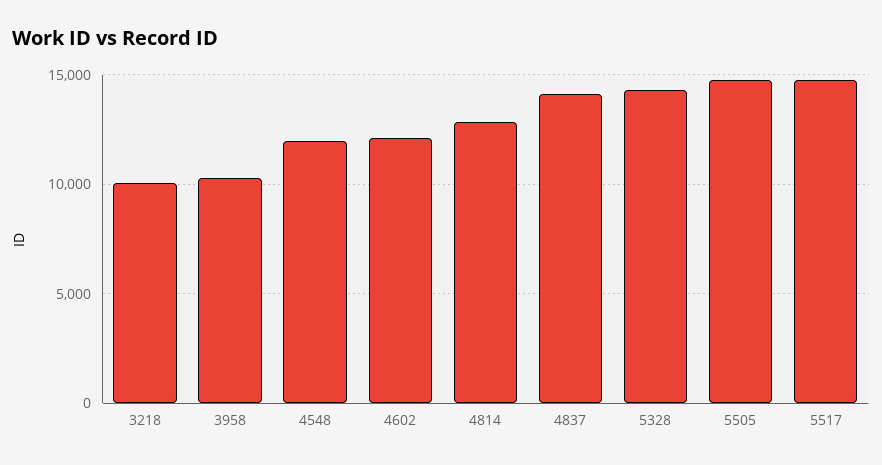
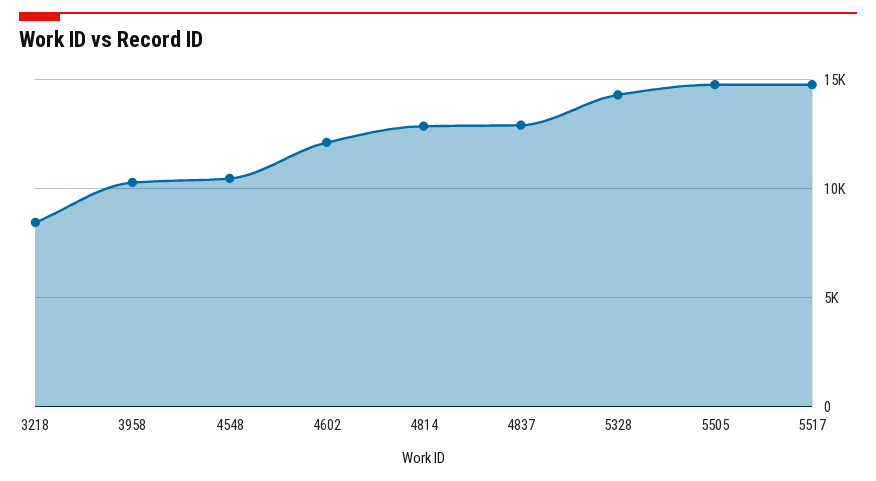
  {
-   "3218": 10000,
+   "3218": 8500,
    "3958": 10500,
-   "4548": 12000,
+   "4548": 10500,
    "4602": 12000,
    "4814": 13000,
-   "4837": 14000,
+   "4837": 13000,
    "5328": 14500,
    "5505": 15000,
    "5517": 15000
  }

